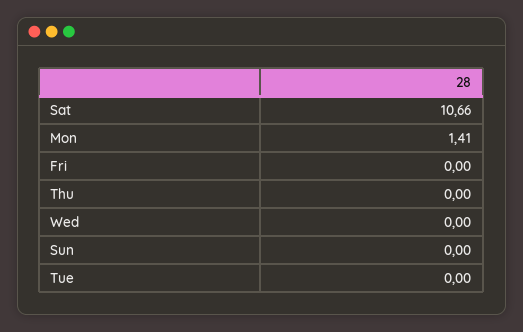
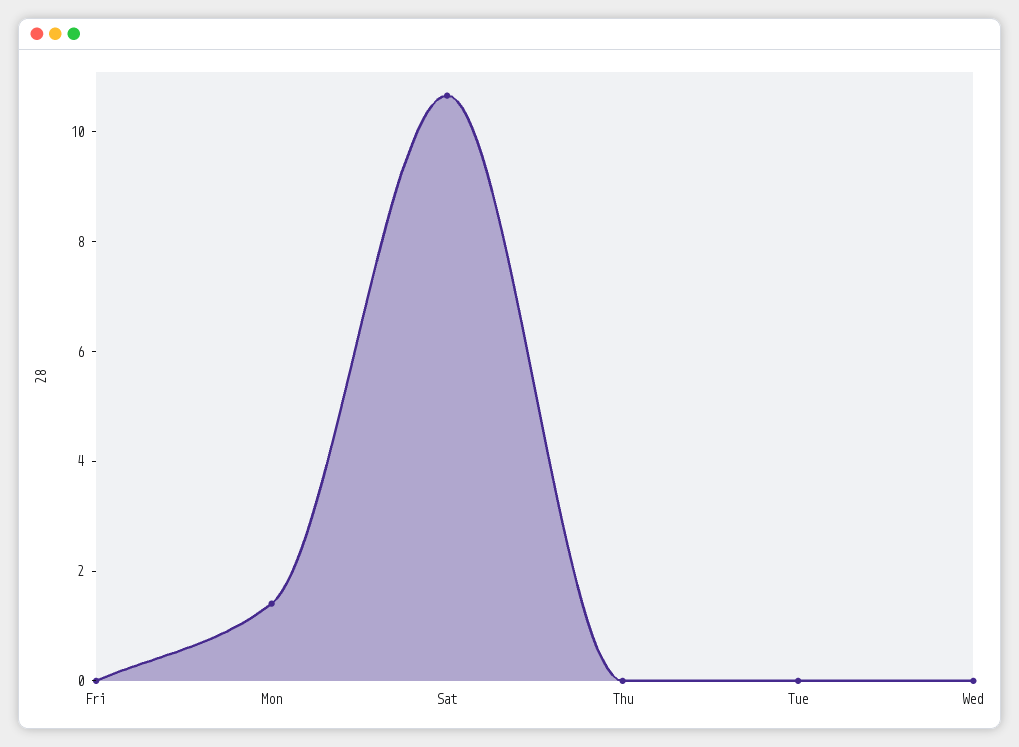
  {
    "Sat": 10.66,
    "Mon": 1.41,
    "Fri": 0,
    "Thu": 0,
    "Wed": 0,
-   "Sun": 0,
    "Tue": 0
  }

